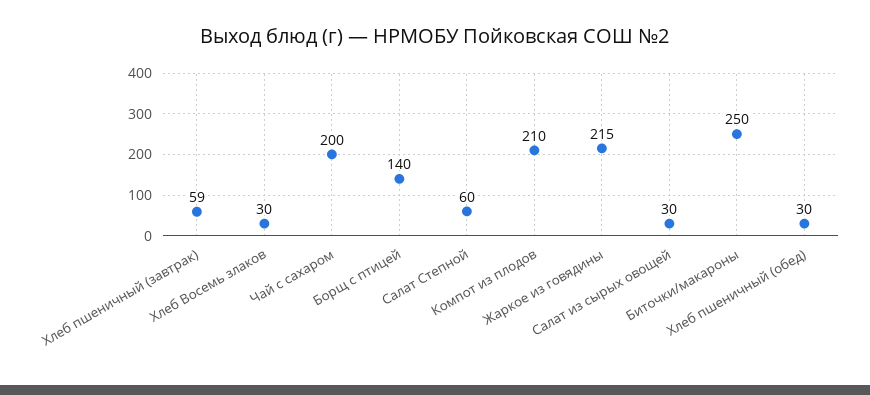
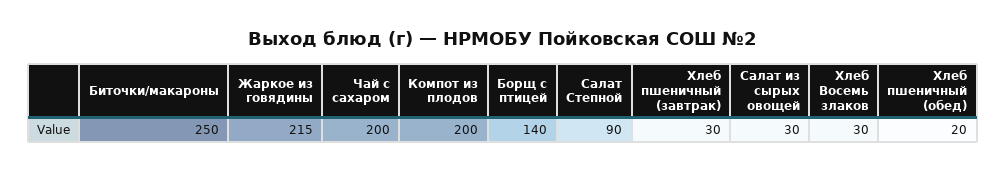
  {
-   "Хлеб пшеничный (завтрак)": 59,
+   "Хлеб пшеничный (завтрак)": 30,
    "Хлеб Восемь злаков": 30,
    "Чай с сахаром": 200,
    "Борщ с птицей": 140,
-   "Салат Степной": 60,
+   "Салат Степной": 90,
-   "Компот из плодов": 210,
+   "Компот из плодов": 200,
    "Жаркое из говядины": 215,
    "Салат из сырых овощей": 30,
    "Биточки/макароны": 250,
-   "Хлеб пшеничный (обед)": 30
+   "Хлеб пшеничный (обед)": 20
  }

